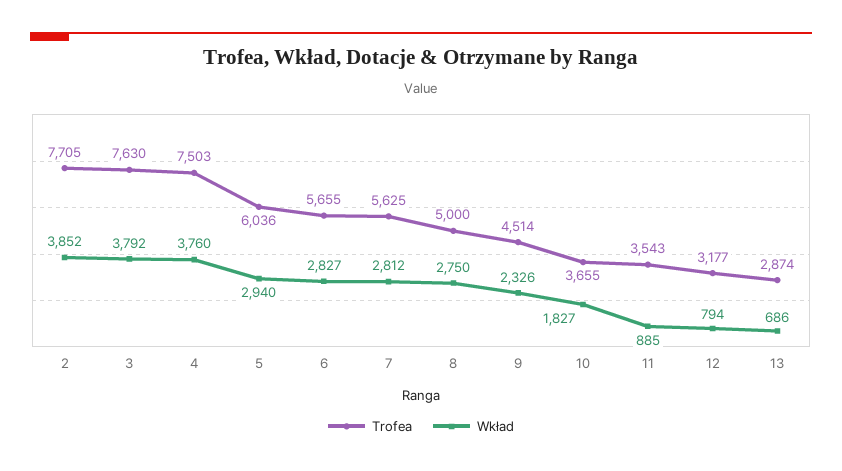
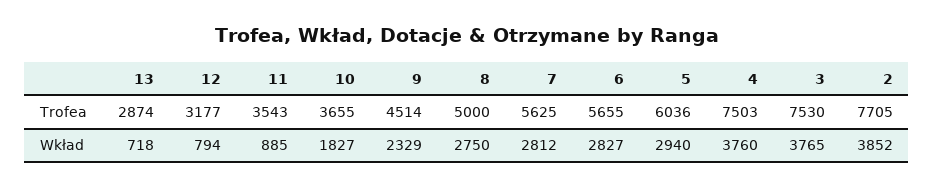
  {
    "Trofea": {
      "2": 7705,
-     "3": 7630,
+     "3": 7530,
      "4": 7503,
      "5": 6036,
      "6": 5655,
      "7": 5625,
      "8": 5000,
      "9": 4514,
      "10": 3655,
      "11": 3543,
      "12": 3177,
      "13": 2874
    },
    "Wkład": {
      "2": 3852,
-     "3": 3792,
+     "3": 3765,
      "4": 3760,
      "5": 2940,
      "6": 2827,
      "7": 2812,
      "8": 2750,
-     "9": 2326,
+     "9": 2329,
      "10": 1827,
      "11": 885,
      "12": 794,
-     "13": 686
+     "13": 718
    }
  }

